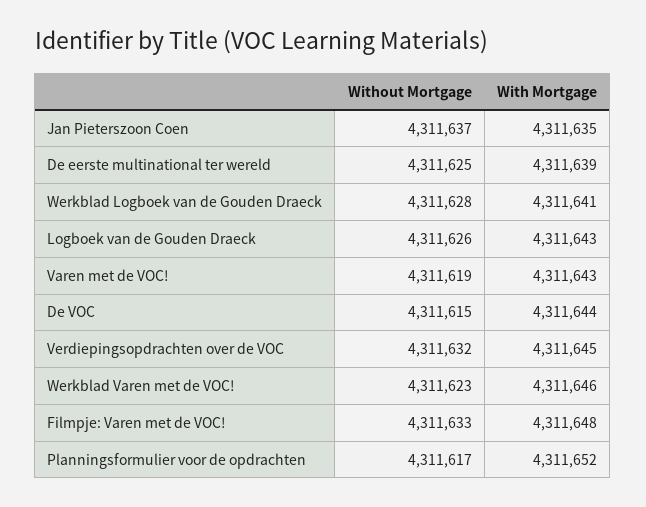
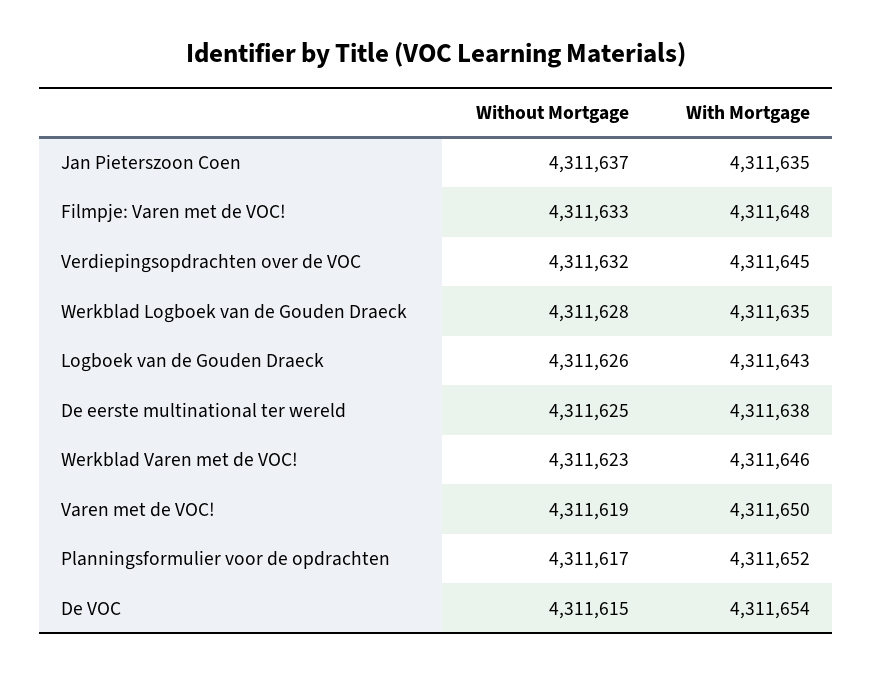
  {
    "Without Mortgage": {
      "Jan Pieterszoon Coen": 4311637,
      "De eerste multinational ter wereld": 4311625,
      "Werkblad Logboek van de Gouden Draeck": 4311628,
      "Logboek van de Gouden Draeck": 4311626,
      "Varen met de VOC!": 4311619,
      "De VOC": 4311615,
      "Verdiepingsopdrachten over de VOC": 4311632,
      "Werkblad Varen met de VOC!": 4311623,
      "Filmpje: Varen met de VOC!": 4311633,
      "Planningsformulier voor de opdrachten": 4311617
    },
    "With Mortgage": {
      "Jan Pieterszoon Coen": 4311635,
-     "De eerste multinational ter wereld": 4311639,
+     "De eerste multinational ter wereld": 4311638,
-     "Werkblad Logboek van de Gouden Draeck": 4311641,
+     "Werkblad Logboek van de Gouden Draeck": 4311635,
      "Logboek van de Gouden Draeck": 4311643,
-     "Varen met de VOC!": 4311643,
+     "Varen met de VOC!": 4311650,
-     "De VOC": 4311644,
+     "De VOC": 4311654,
      "Verdiepingsopdrachten over de VOC": 4311645,
      "Werkblad Varen met de VOC!": 4311646,
      "Filmpje: Varen met de VOC!": 4311648,
      "Planningsformulier voor de opdrachten": 4311652
    }
  }

